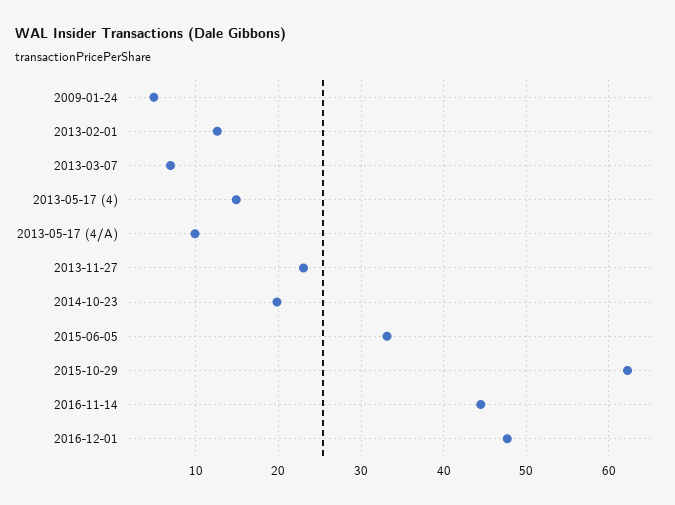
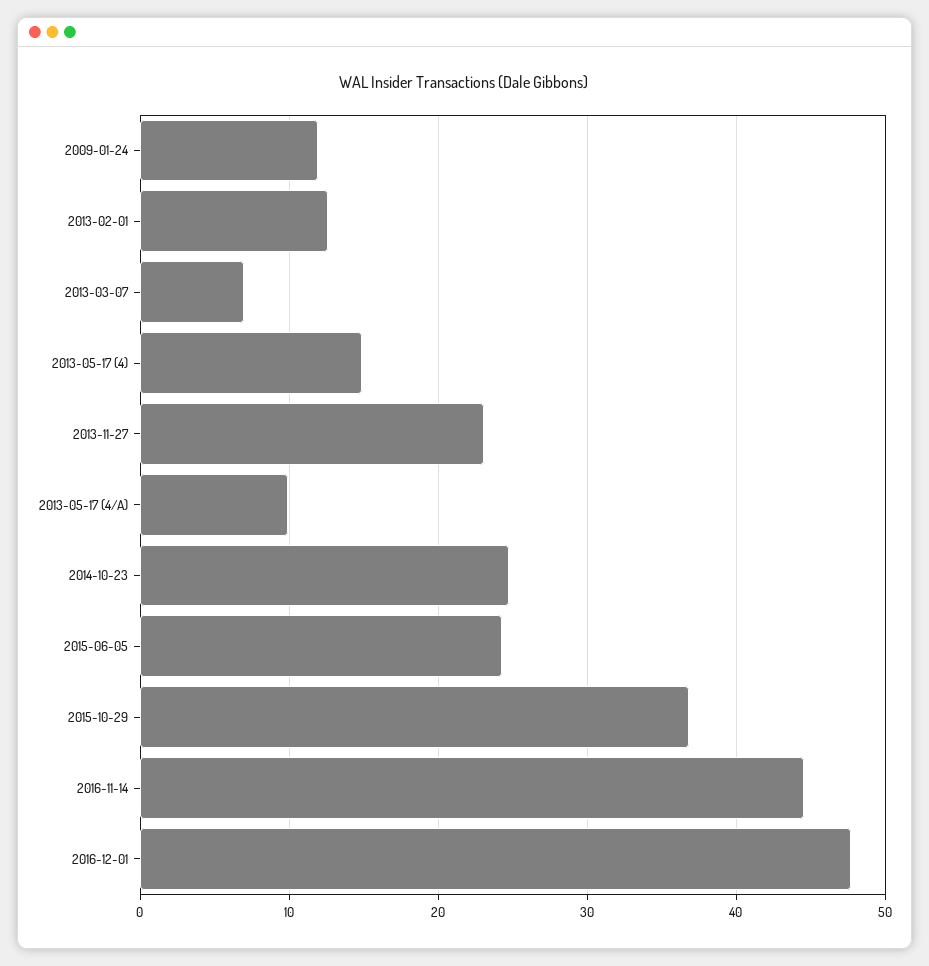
  {
-   "2009-01-24": 5,
+   "2009-01-24": 12,
    "2013-02-01": 13,
    "2013-03-07": 7,
    "2013-05-17 (4)": 15,
    "2013-05-17 (4/A)": 10,
    "2013-11-27": 23,
-   "2014-10-23": 20,
+   "2014-10-23": 25,
-   "2015-06-05": 33,
+   "2015-06-05": 24,
-   "2015-10-29": 62,
+   "2015-10-29": 37,
    "2016-11-14": 45,
    "2016-12-01": 48
  }

